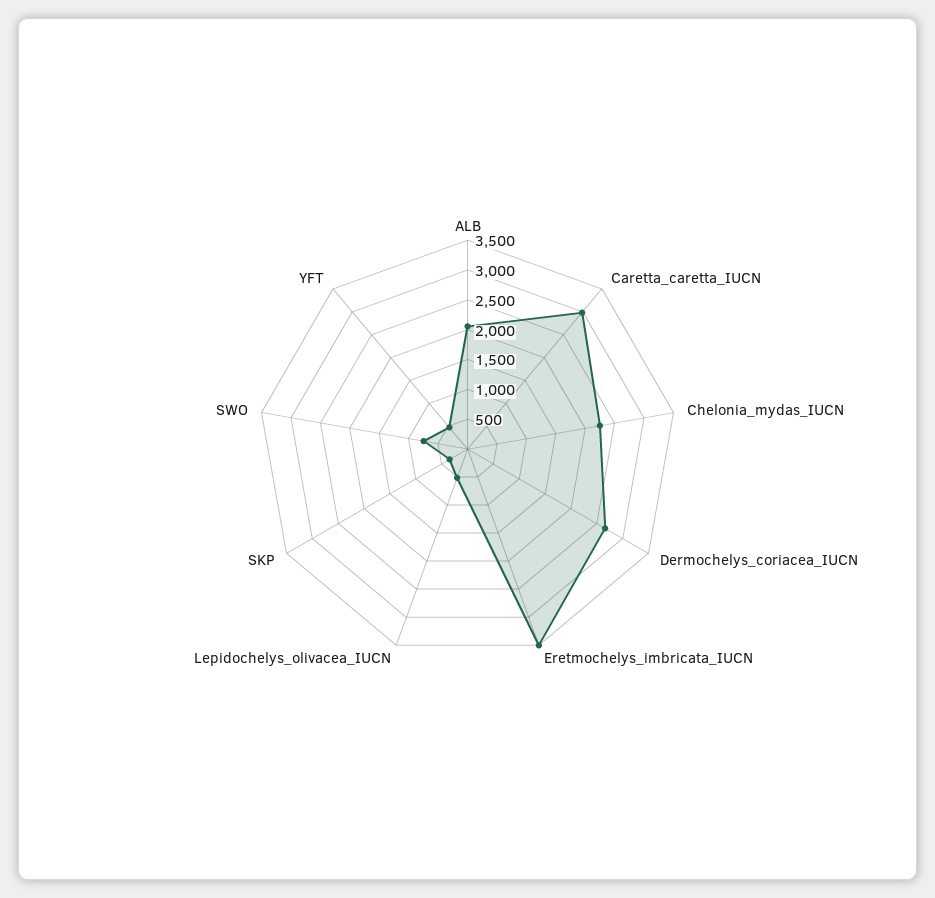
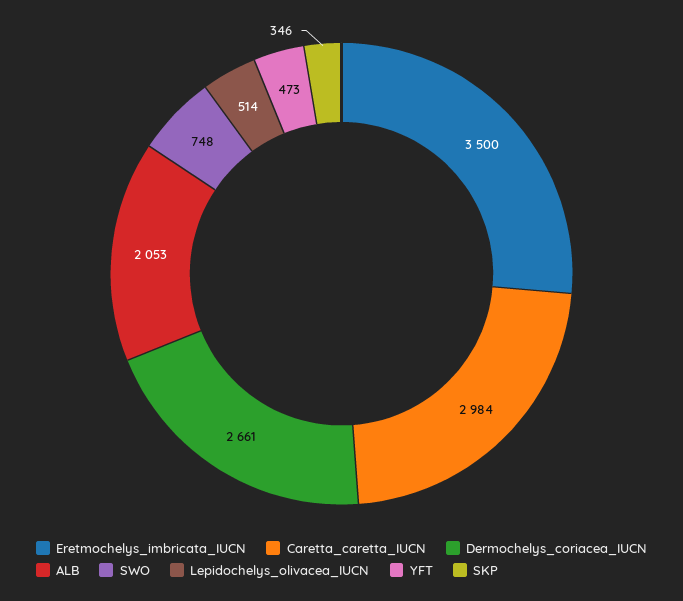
  {
    "ALB": 2053,
    "Caretta_caretta_IUCN": 2984,
-   "Chelonia_mydas_IUCN": 2250,
    "Dermochelys_coriacea_IUCN": 2661,
    "Eretmochelys_imbricata_IUCN": 3500,
    "Lepidochelys_olivacea_IUCN": 514,
    "SKP": 346,
    "SWO": 748,
    "YFT": 473
  }

